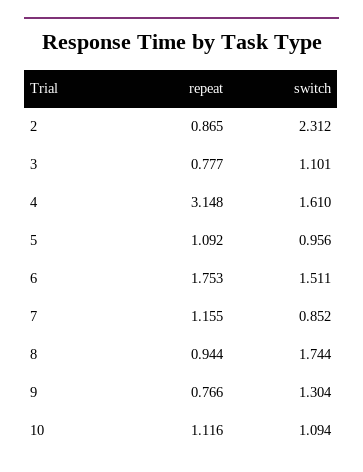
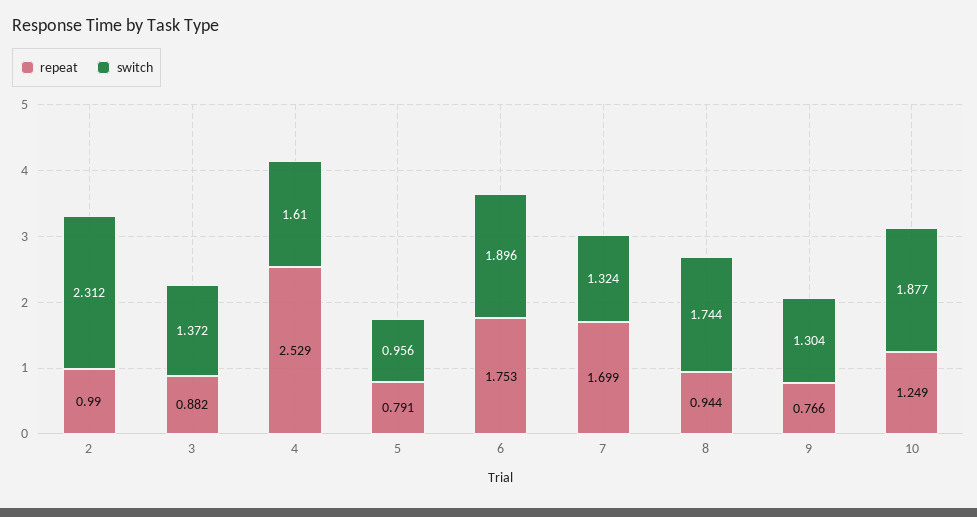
  {
    "repeat": {
-     "2": 0.865,
+     "2": 0.99,
-     "3": 0.777,
+     "3": 0.882,
-     "4": 3.148,
+     "4": 2.529,
-     "5": 1.092,
+     "5": 0.791,
      "6": 1.753,
-     "7": 1.155,
+     "7": 1.699,
      "8": 0.944,
      "9": 0.766,
-     "10": 1.116
+     "10": 1.249
    },
    "switch": {
      "2": 2.312,
-     "3": 1.101,
+     "3": 1.372,
      "4": 1.61,
      "5": 0.956,
-     "6": 1.511,
+     "6": 1.896,
-     "7": 0.852,
+     "7": 1.324,
      "8": 1.744,
      "9": 1.304,
-     "10": 1.094
+     "10": 1.877
    }
  }

